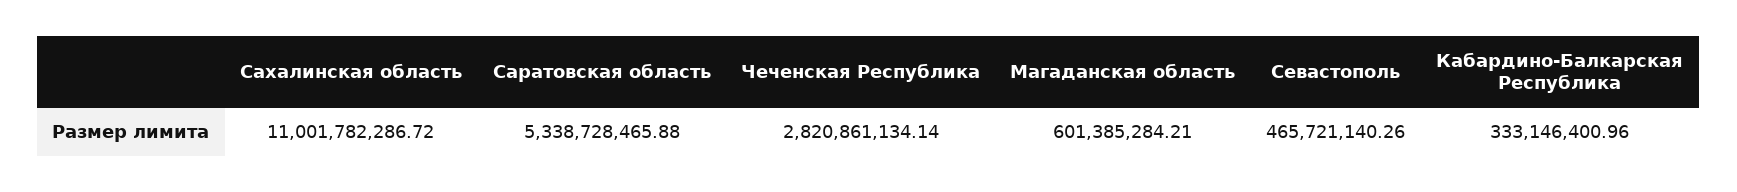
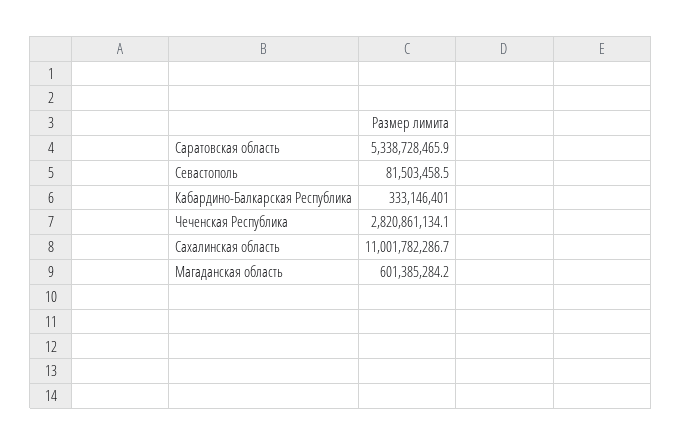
  {
    "Сахалинская область": 11001782286.72,
    "Саратовская область": 5338728465.88,
    "Чеченская Республика": 2820861134.14,
    "Магаданская область": 601385284.21,
-   "Севастополь": 465721140.26,
+   "Севастополь": 81503458.5,
    "Кабардино-Балкарская Республика": 333146400.96
  }

